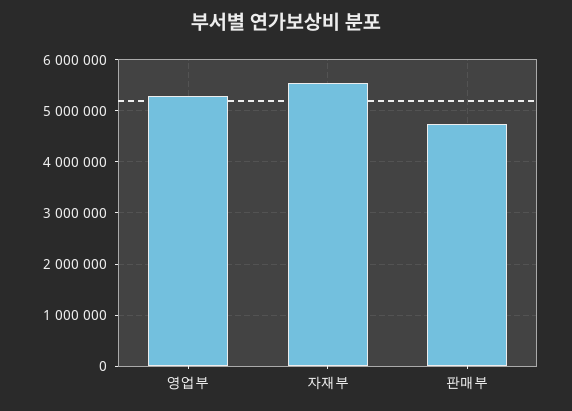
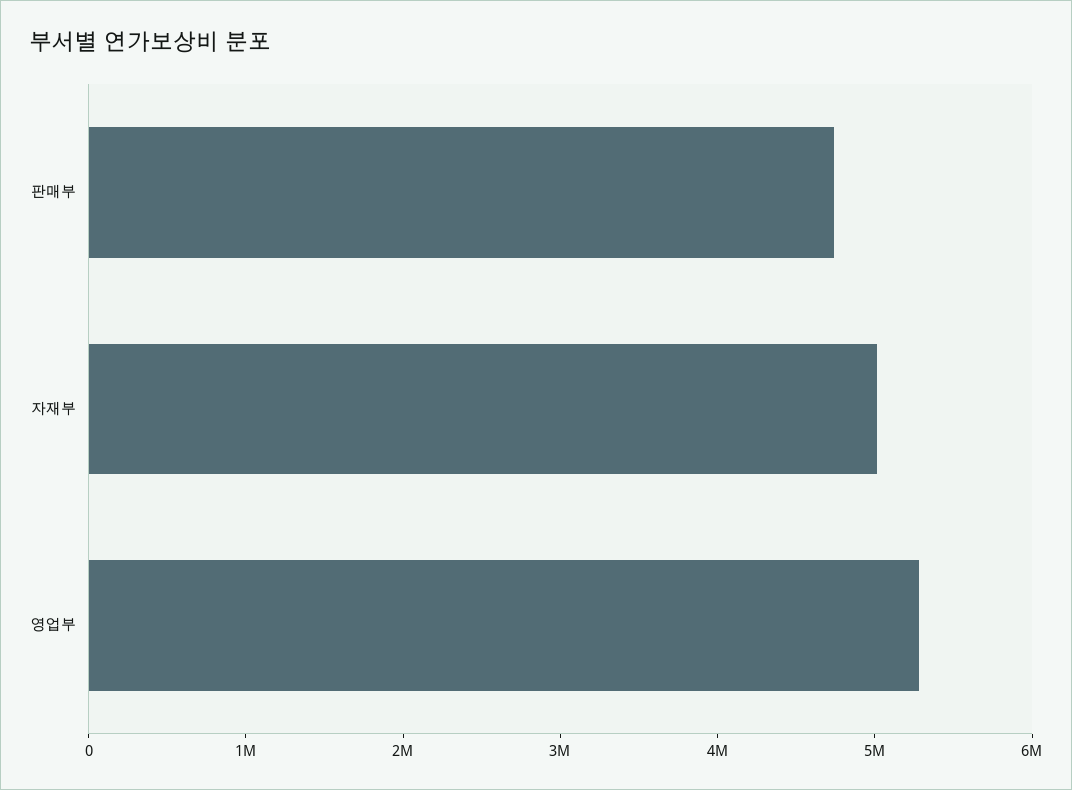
  {
    "영업부": 5200000,
-   "자재부": 5600000,
+   "자재부": 5000000,
    "판매부": 4800000
  }

